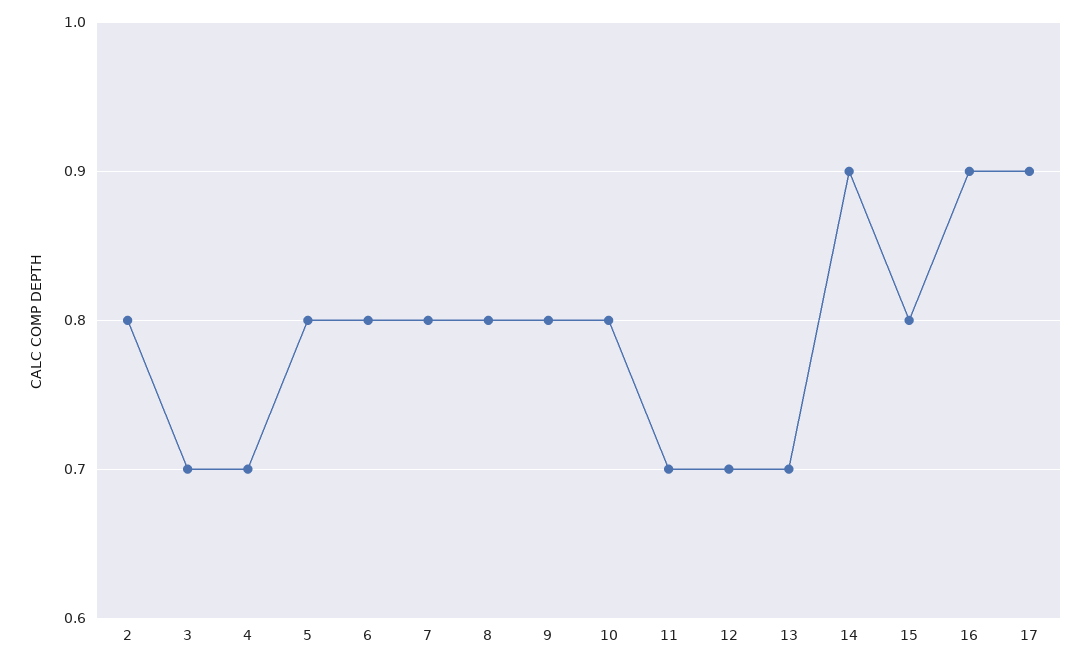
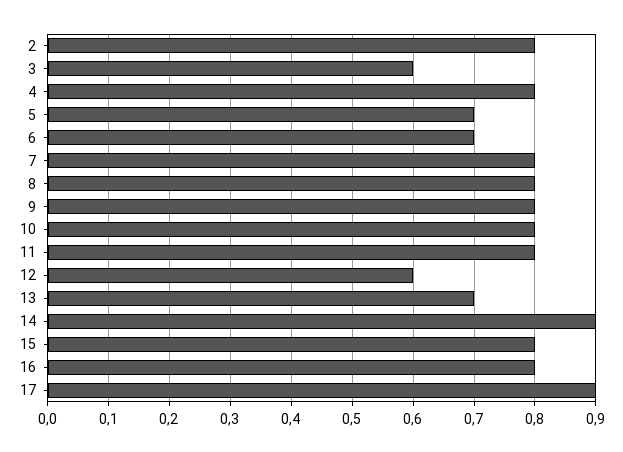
  {
    "2": 0.8,
-   "3": 0.7,
+   "3": 0.6,
-   "4": 0.7,
+   "4": 0.8,
-   "5": 0.8,
+   "5": 0.7,
-   "6": 0.8,
+   "6": 0.7,
    "7": 0.8,
    "8": 0.8,
    "9": 0.8,
    "10": 0.8,
-   "11": 0.7,
+   "11": 0.8,
-   "12": 0.7,
+   "12": 0.6,
    "13": 0.7,
    "14": 0.9,
    "15": 0.8,
-   "16": 0.9,
+   "16": 0.8,
    "17": 0.9
  }

